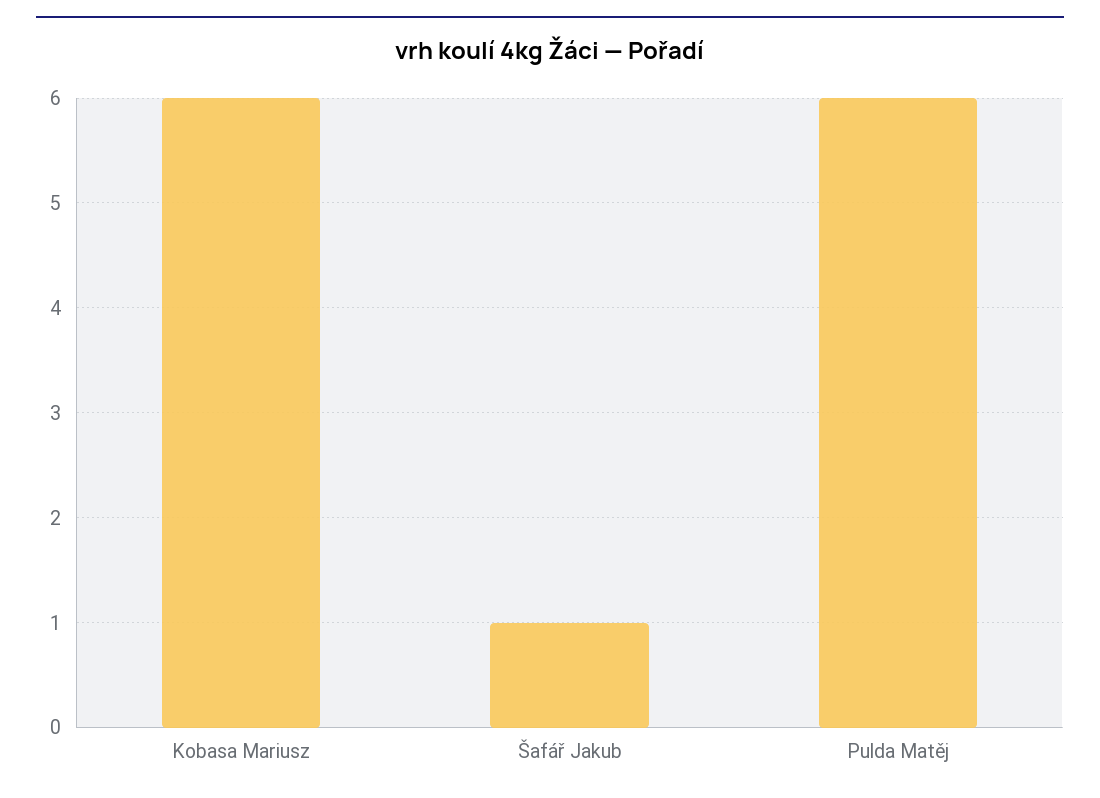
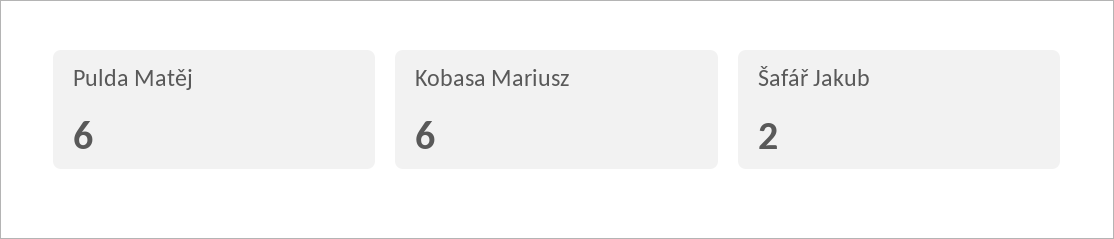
  {
    "Kobasa Mariusz": 6,
-   "Šafář Jakub": 1,
+   "Šafář Jakub": 2,
    "Pulda Matěj": 6
  }

